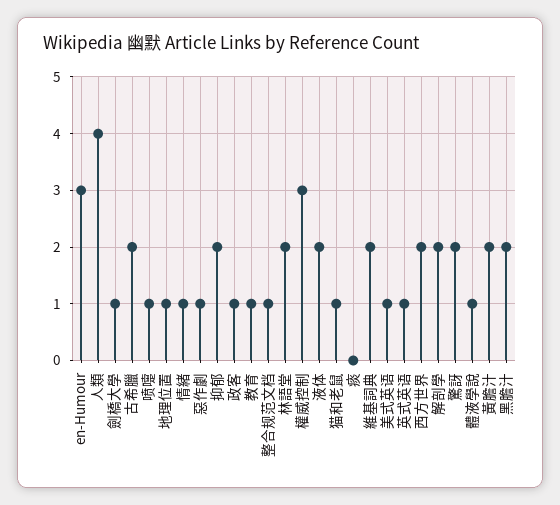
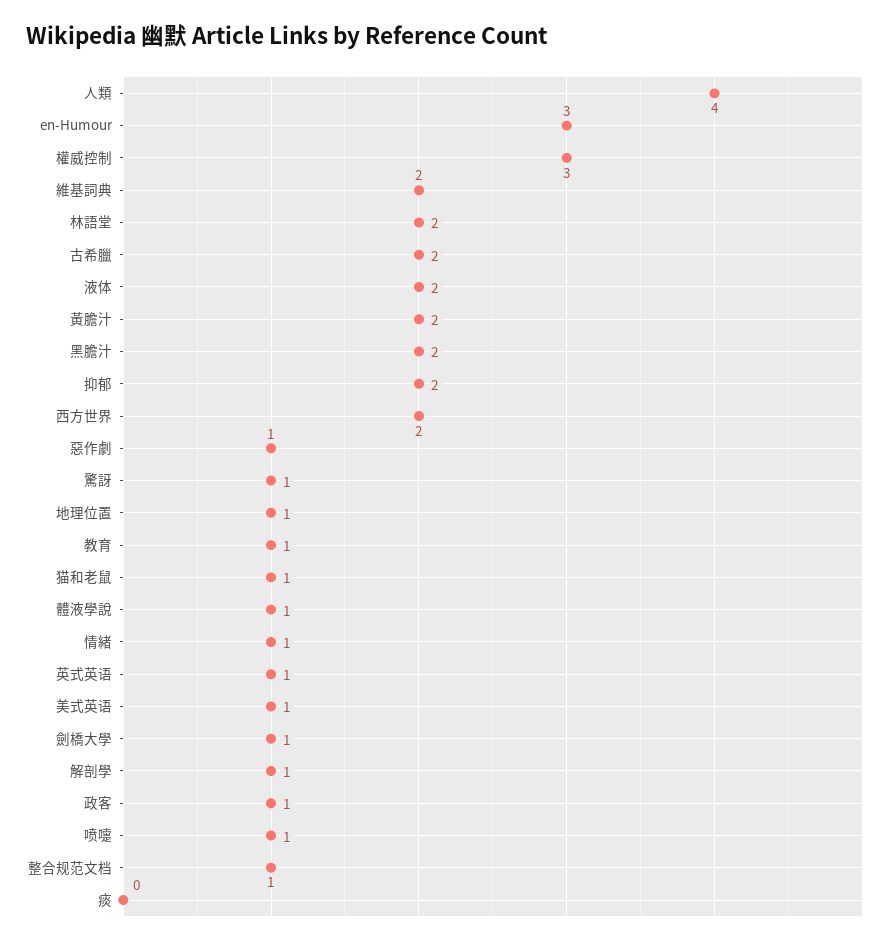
  {
    "en-Humour": 3,
    "人類": 4,
    "劍橋大學": 1,
    "古希臘": 2,
    "喷嚏": 1,
    "地理位置": 1,
    "情緒": 1,
    "惡作劇": 1,
    "抑郁": 2,
    "政客": 1,
    "教育": 1,
    "整合规范文档": 1,
    "林語堂": 2,
    "權威控制": 3,
    "液体": 2,
    "猫和老鼠": 1,
    "痰": 0,
    "維基詞典": 2,
    "美式英语": 1,
    "英式英语": 1,
    "西方世界": 2,
-   "解剖學": 2,
+   "解剖學": 1,
-   "驚訝": 2,
+   "驚訝": 1,
    "體液學說": 1,
    "黃膽汁": 2,
    "黑膽汁": 2
  }

